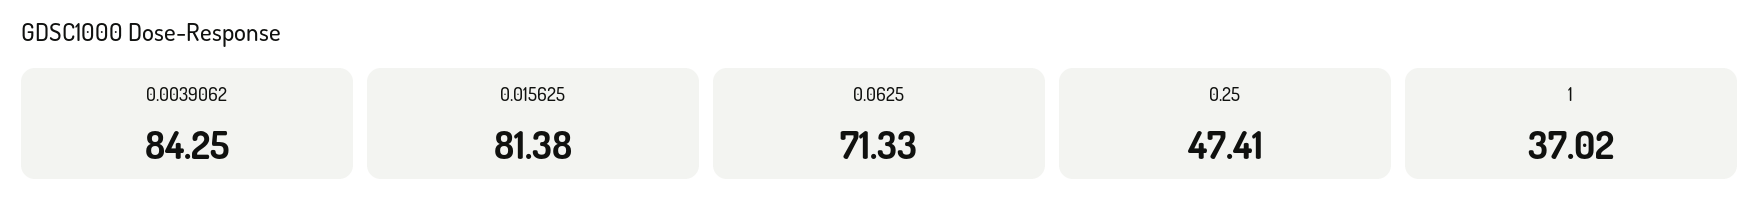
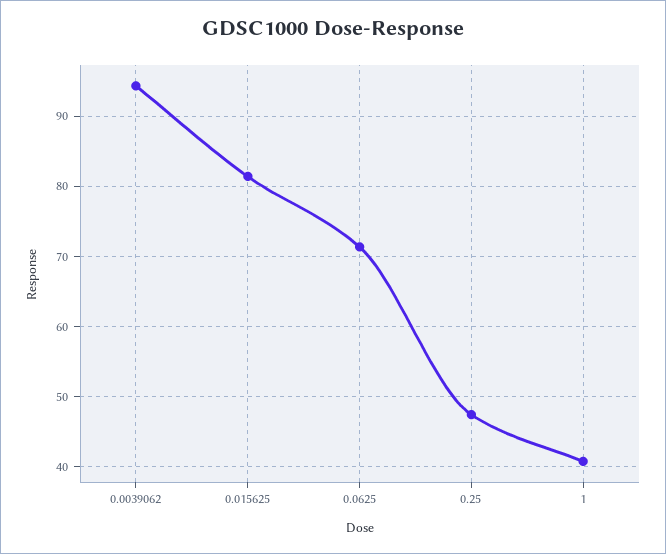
  {
-   "0.0039062": 84.25,
+   "0.0039062": 94,
    "0.015625": 81.38,
    "0.0625": 71.33,
    "0.25": 47.41,
-   "1": 37.02
+   "1": 41
  }

